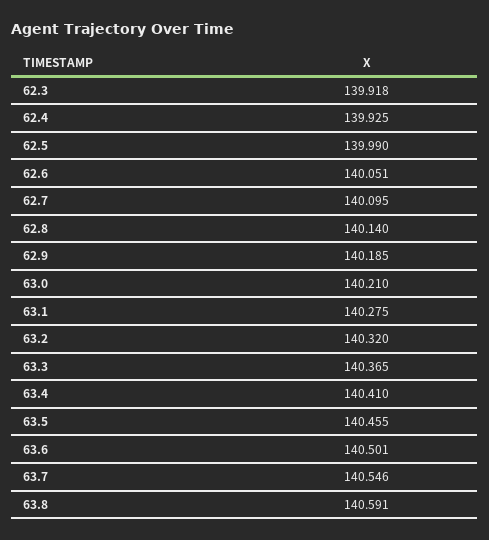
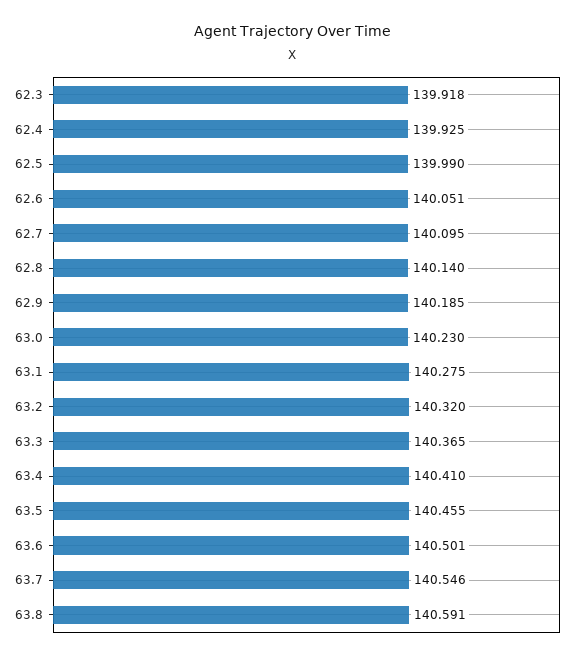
  {
    "62.3": 139.918,
    "62.4": 139.925,
    "62.5": 139.99,
    "62.6": 140.051,
    "62.7": 140.095,
    "62.8": 140.14,
    "62.9": 140.185,
-   "63.0": 140.21,
+   "63.0": 140.23,
    "63.1": 140.275,
    "63.2": 140.32,
    "63.3": 140.365,
    "63.4": 140.41,
    "63.5": 140.455,
    "63.6": 140.501,
    "63.7": 140.546,
    "63.8": 140.591
  }

